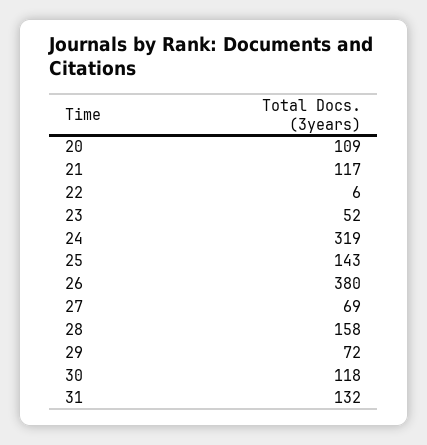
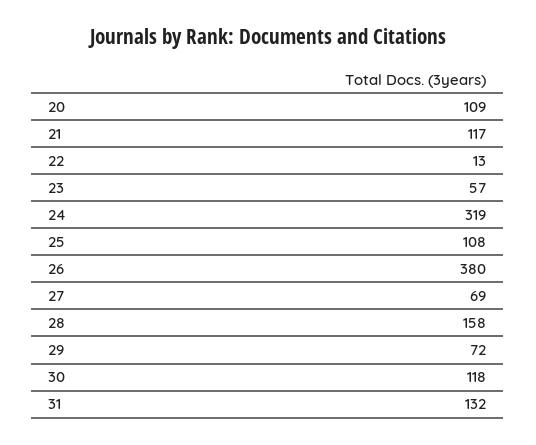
  {
    "20": 109,
    "21": 117,
-   "22": 6,
+   "22": 13,
-   "23": 52,
+   "23": 57,
    "24": 319,
-   "25": 143,
+   "25": 108,
    "26": 380,
    "27": 69,
    "28": 158,
    "29": 72,
    "30": 118,
    "31": 132
  }

